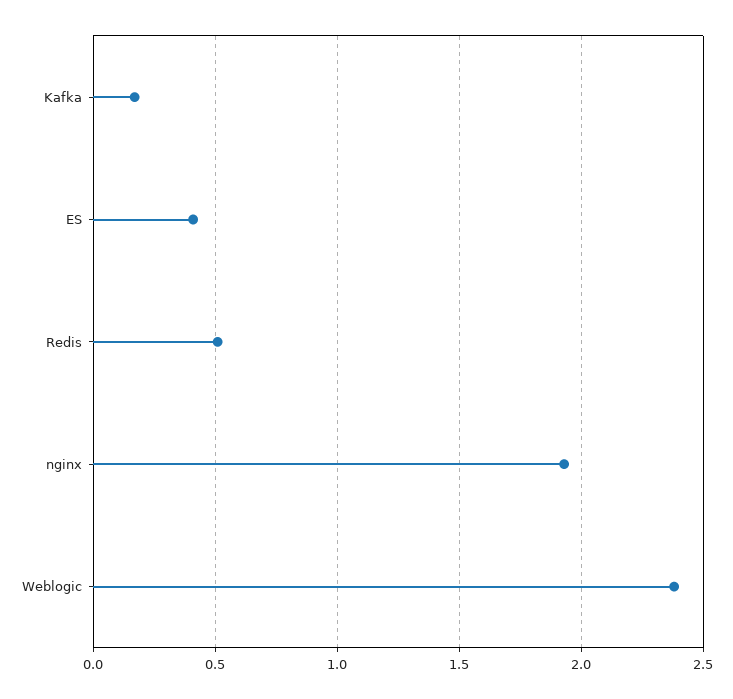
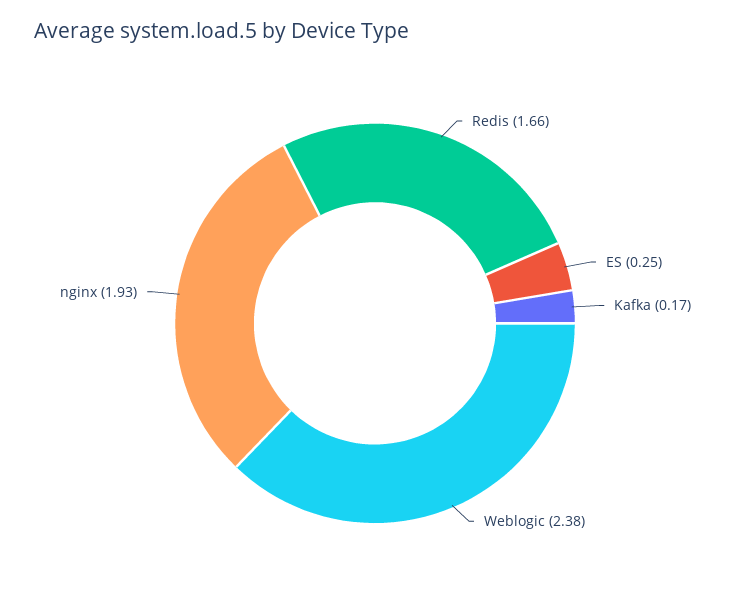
  {
    "Kafka": 0.17,
-   "ES": 0.4,
+   "ES": 0.25,
-   "Redis": 0.5,
+   "Redis": 1.66,
    "nginx": 1.93,
    "Weblogic": 2.38
  }

